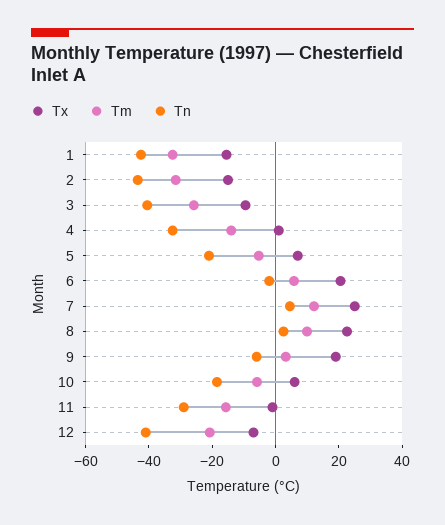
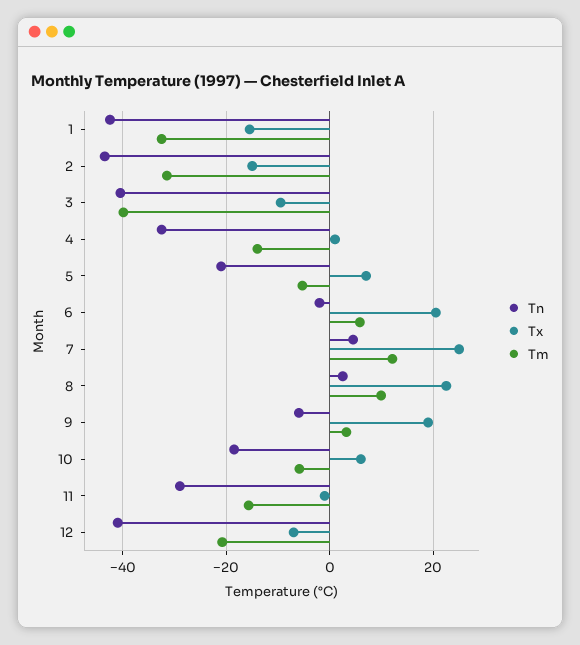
  {
    "Tx": {
      "1": -16,
      "2": -16,
      "3": -10,
      "4": 2,
      "5": 8,
      "6": 20,
      "7": 26,
      "8": 22,
      "9": 20,
      "10": 6,
      "11": -2,
      "12": -8
    },
    "Tm": {
      "1": -32,
      "2": -32,
-     "3": -25,
+     "3": -40,
      "4": -14,
      "5": -6,
      "6": 6,
      "7": 12,
      "8": 10,
      "9": 4,
      "10": -6,
      "11": -16,
      "12": -20
    },
    "Tn": {
      "1": -42,
      "2": -44,
      "3": -40,
      "4": -32,
      "5": -22,
      "6": -2,
      "7": 4,
      "8": 2,
      "9": -6,
      "10": -18,
      "11": -30,
      "12": -42
    }
  }

